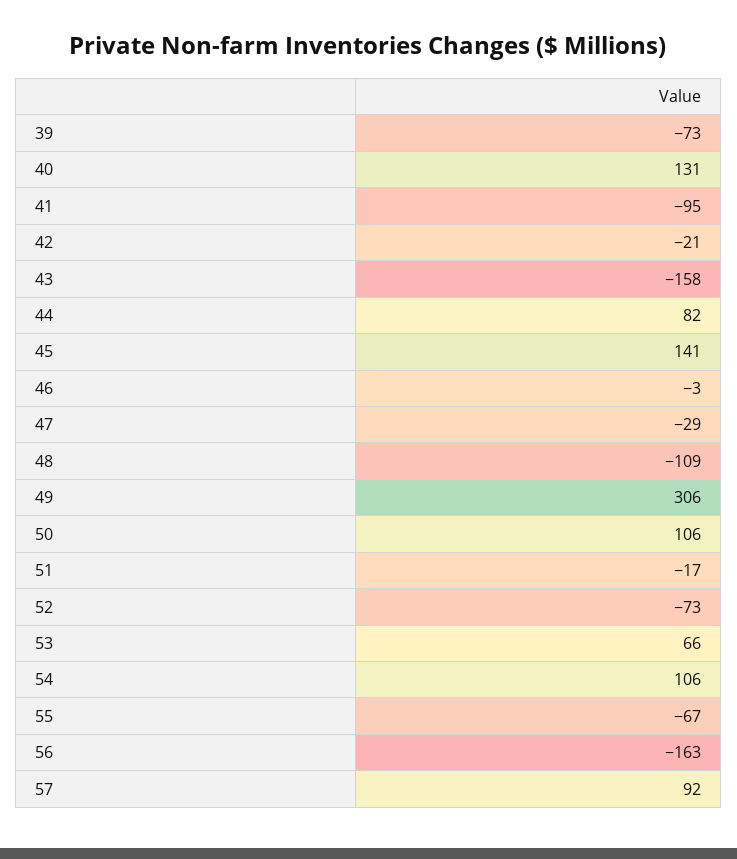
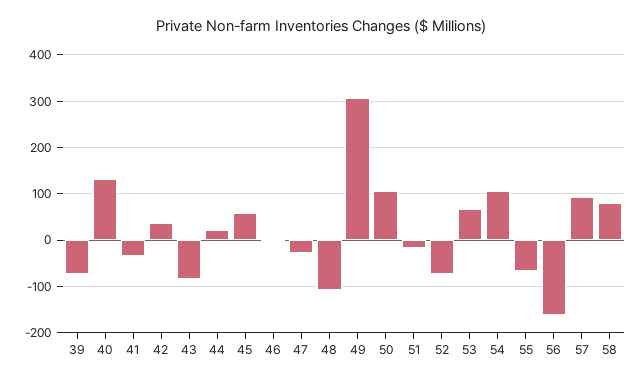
  {
    "39": -73,
    "40": 131,
-   "41": -95,
+   "41": -40,
-   "42": -21,
+   "42": 40,
-   "43": -158,
+   "43": -80,
-   "44": 82,
+   "44": 20,
-   "45": 141,
+   "45": 60,
    "46": -3,
    "47": -29,
    "48": -109,
    "49": 306,
    "50": 106,
    "51": -17,
    "52": -73,
    "53": 66,
    "54": 106,
    "55": -67,
    "56": -163,
-   "57": 92
+   "57": 92,
+   "58": 80
  }

